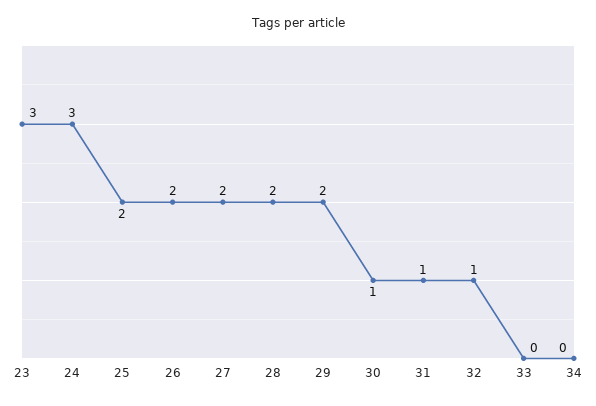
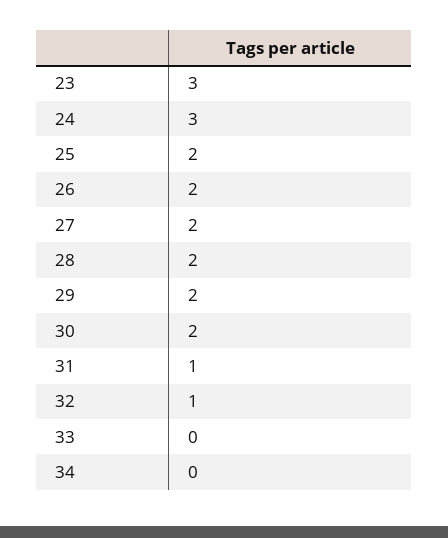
  {
    "23": 3,
    "24": 3,
    "25": 2,
    "26": 2,
    "27": 2,
    "28": 2,
    "29": 2,
-   "30": 1,
+   "30": 2,
    "31": 1,
    "32": 1,
    "33": 0,
    "34": 0
  }

